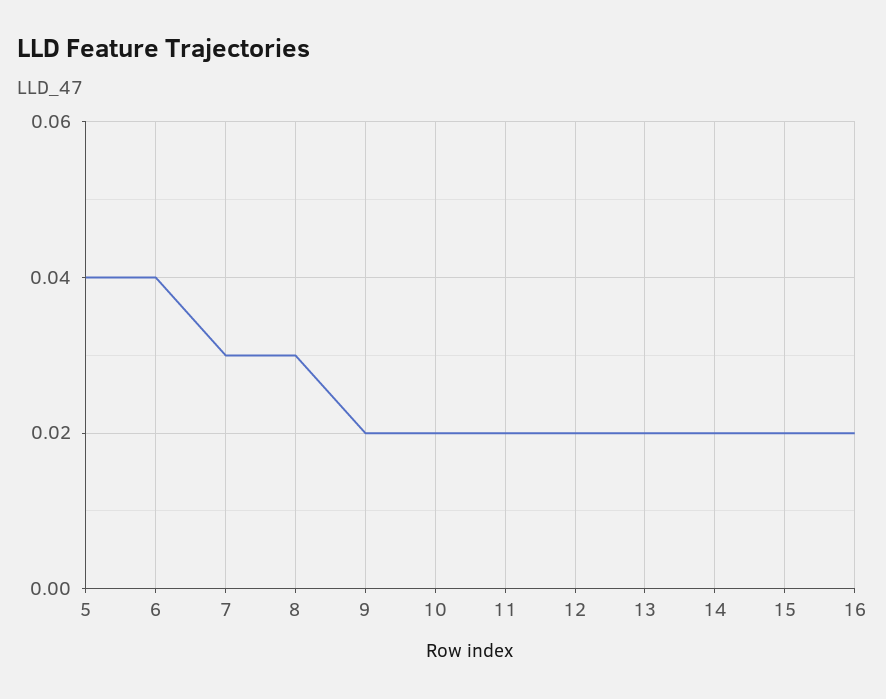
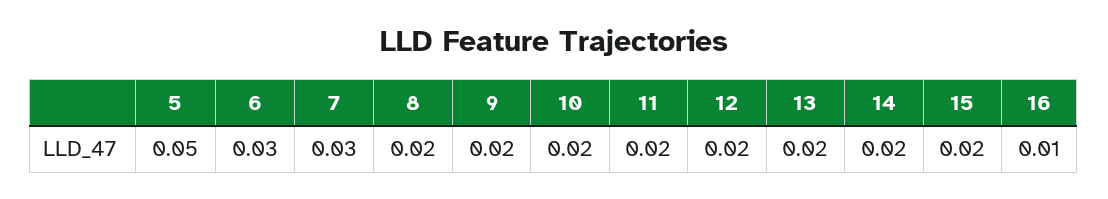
  {
-   "5": 0.04,
+   "5": 0.05,
-   "6": 0.04,
+   "6": 0.03,
    "7": 0.03,
-   "8": 0.03,
+   "8": 0.02,
    "9": 0.02,
    "10": 0.02,
    "11": 0.02,
    "12": 0.02,
    "13": 0.02,
    "14": 0.02,
    "15": 0.02,
-   "16": 0.02
+   "16": 0.01
  }

